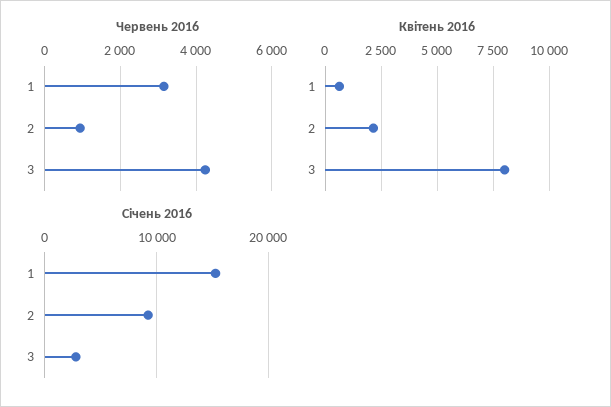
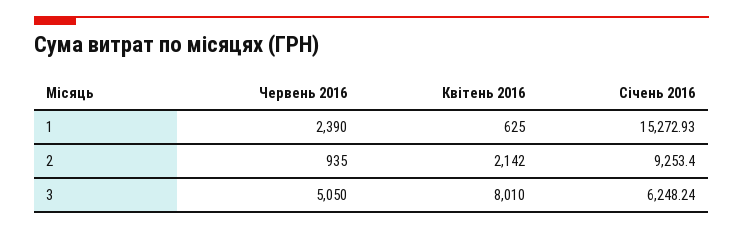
  {
    "Червень 2016": {
-     "1": 3200,
+     "1": 2390,
      "2": 935,
-     "3": 4200
+     "3": 5050
    },
    "Квітень 2016": {
      "1": 625,
      "2": 2142,
      "3": 8010
    },
    "Січень 2016": {
      "1": 15272.93,
      "2": 9253.4,
-     "3": 3000
+     "3": 6248.24
    }
  }

